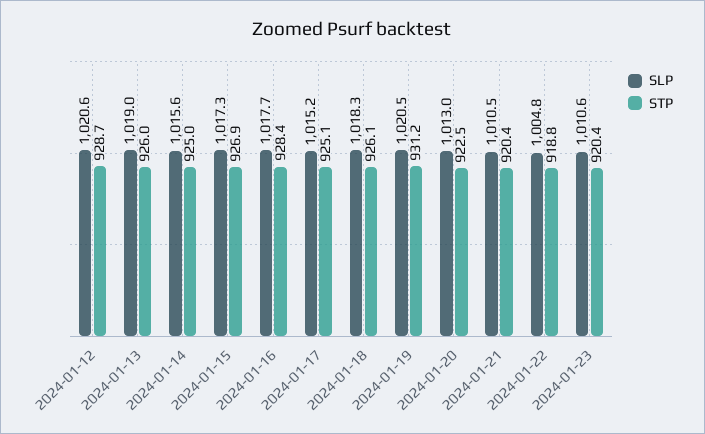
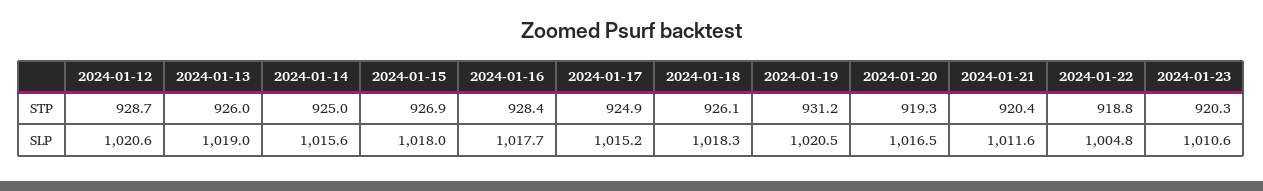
  {
    "SLP": {
      "2024-01-12": 1020.6,
      "2024-01-13": 1019,
      "2024-01-14": 1015.6,
-     "2024-01-15": 1017.3,
+     "2024-01-15": 1018,
      "2024-01-16": 1017.7,
      "2024-01-17": 1015.2,
      "2024-01-18": 1018.3,
      "2024-01-19": 1020.5,
-     "2024-01-20": 1013,
+     "2024-01-20": 1016.5,
-     "2024-01-21": 1010.5,
+     "2024-01-21": 1011.6,
      "2024-01-22": 1004.8,
      "2024-01-23": 1010.6
    },
    "STP": {
      "2024-01-12": 928.7,
      "2024-01-13": 926,
      "2024-01-14": 925,
      "2024-01-15": 926.9,
      "2024-01-16": 928.4,
-     "2024-01-17": 925.1,
+     "2024-01-17": 924.9,
      "2024-01-18": 926.1,
      "2024-01-19": 931.2,
-     "2024-01-20": 922.5,
+     "2024-01-20": 919.3,
      "2024-01-21": 920.4,
      "2024-01-22": 918.8,
-     "2024-01-23": 920.4
+     "2024-01-23": 920.3
    }
  }

